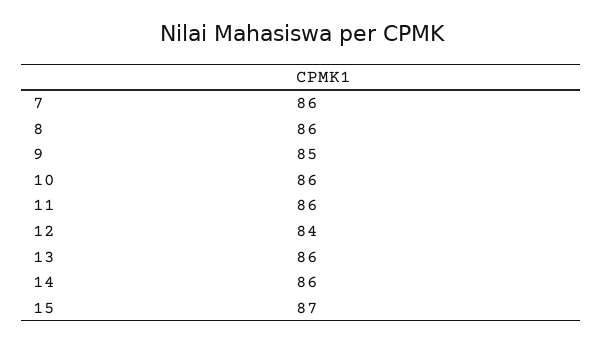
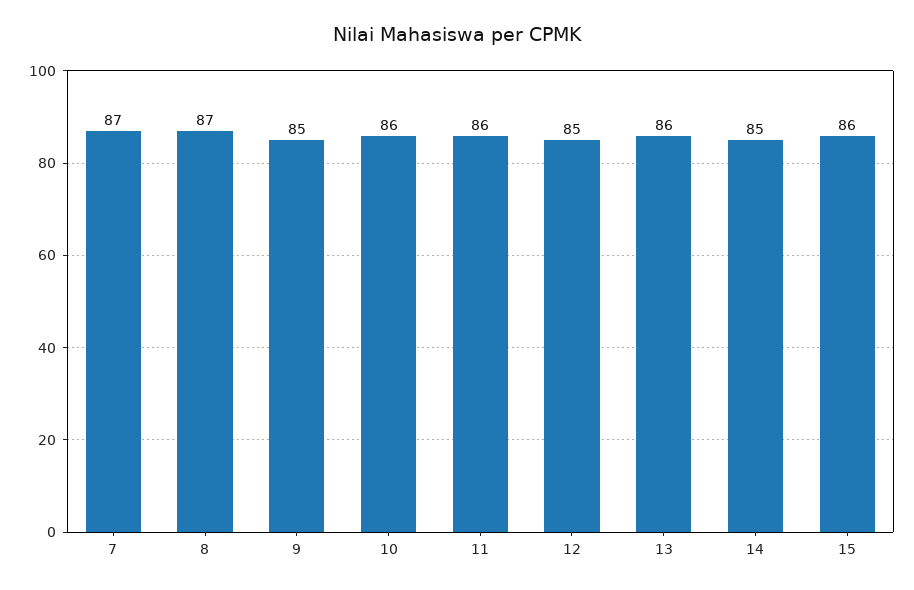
  {
-   "7": 86,
+   "7": 87,
-   "8": 86,
+   "8": 87,
    "9": 85,
    "10": 86,
    "11": 86,
-   "12": 84,
+   "12": 85,
    "13": 86,
-   "14": 86,
+   "14": 85,
-   "15": 87
+   "15": 86
  }

